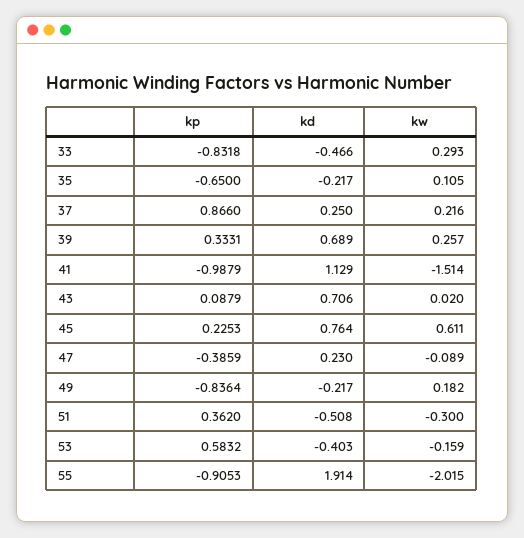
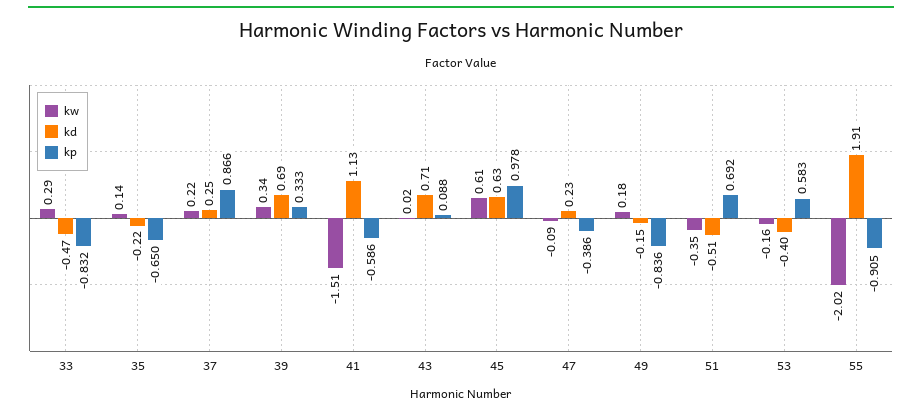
  {
    "kp": {
      "33": -0.8318,
      "35": -0.65,
      "37": 0.866,
      "39": 0.3331,
-     "41": -0.9879,
+     "41": -0.586,
      "43": 0.0879,
-     "45": 0.2253,
+     "45": 0.978,
      "47": -0.3859,
      "49": -0.8364,
-     "51": 0.362,
+     "51": 0.692,
      "53": 0.5832,
      "55": -0.9053
    },
    "kd": {
      "33": -0.466,
      "35": -0.217,
      "37": 0.25,
      "39": 0.689,
      "41": 1.129,
      "43": 0.706,
-     "45": 0.764,
+     "45": 0.63,
      "47": 0.23,
-     "49": -0.217,
+     "49": -0.15,
      "51": -0.508,
      "53": -0.403,
      "55": 1.914
    },
    "kw": {
      "33": 0.293,
-     "35": 0.105,
+     "35": 0.14,
      "37": 0.216,
-     "39": 0.257,
+     "39": 0.34,
      "41": -1.514,
      "43": 0.02,
      "45": 0.611,
      "47": -0.089,
      "49": 0.182,
-     "51": -0.3,
+     "51": -0.35,
      "53": -0.159,
      "55": -2.015
    }
  }

